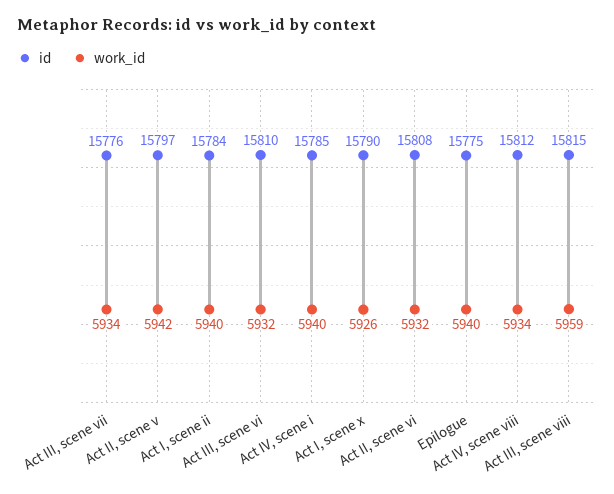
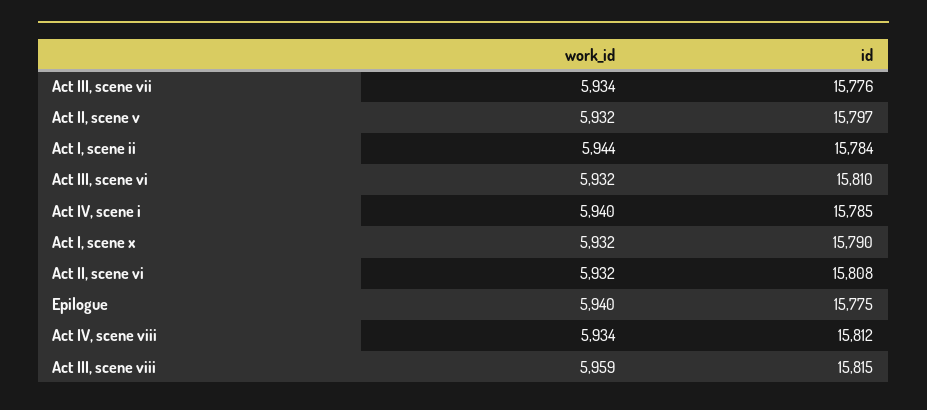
  {
    "id": {
      "Act III, scene vii": 15776,
      "Act II, scene v": 15797,
      "Act I, scene ii": 15784,
      "Act III, scene vi": 15810,
      "Act IV, scene i": 15785,
      "Act I, scene x": 15790,
      "Act II, scene vi": 15808,
      "Epilogue": 15775,
      "Act IV, scene viii": 15812,
      "Act III, scene viii": 15815
    },
    "work_id": {
      "Act III, scene vii": 5934,
-     "Act II, scene v": 5942,
+     "Act II, scene v": 5932,
-     "Act I, scene ii": 5940,
+     "Act I, scene ii": 5944,
      "Act III, scene vi": 5932,
      "Act IV, scene i": 5940,
-     "Act I, scene x": 5926,
+     "Act I, scene x": 5932,
      "Act II, scene vi": 5932,
      "Epilogue": 5940,
      "Act IV, scene viii": 5934,
      "Act III, scene viii": 5959
    }
  }

